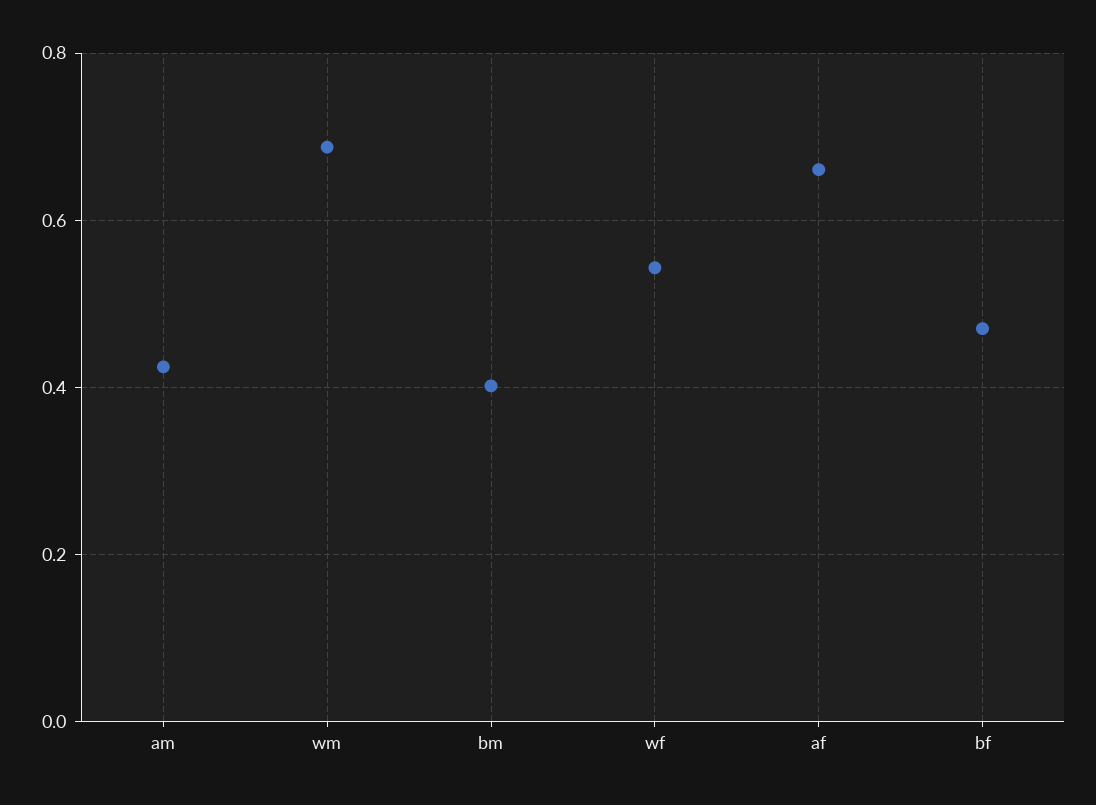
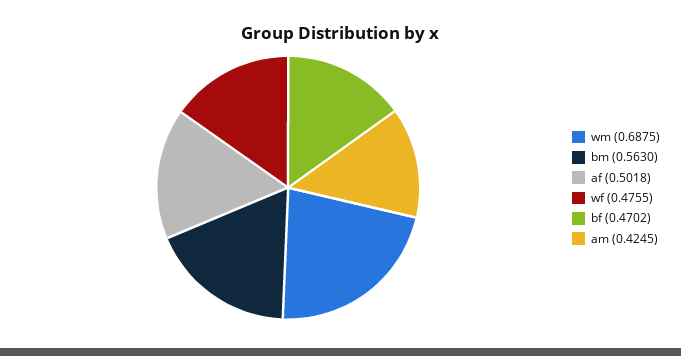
  {
    "am": 0.4245,
    "wm": 0.6875,
-   "bm": 0.4,
+   "bm": 0.563,
-   "wf": 0.54,
+   "wf": 0.4755,
-   "af": 0.66,
+   "af": 0.5018,
    "bf": 0.4702
  }

